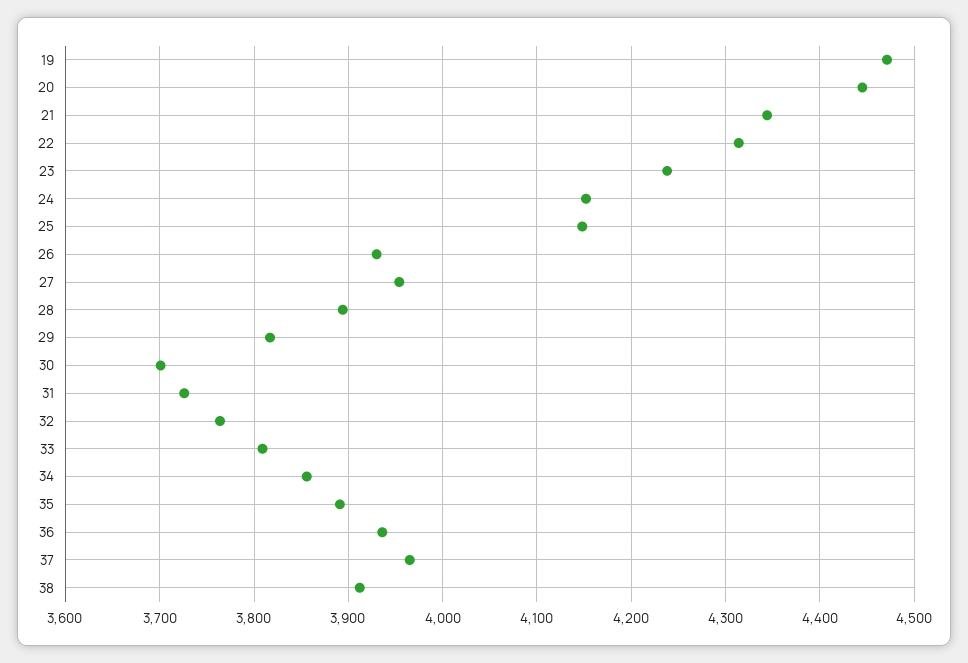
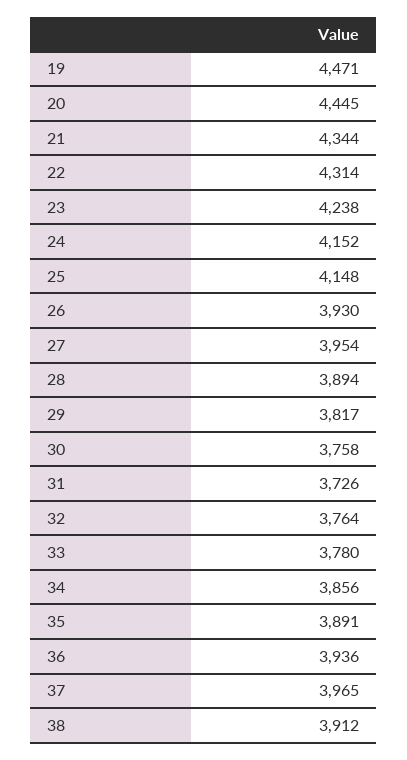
  {
    "19": 4471,
    "20": 4445,
    "21": 4344,
    "22": 4314,
    "23": 4238,
    "24": 4152,
    "25": 4148,
    "26": 3930,
    "27": 3954,
    "28": 3894,
    "29": 3817,
-   "30": 3700,
+   "30": 3758,
    "31": 3726,
    "32": 3764,
-   "33": 3810,
+   "33": 3780,
    "34": 3856,
    "35": 3891,
    "36": 3936,
    "37": 3965,
    "38": 3912
  }

